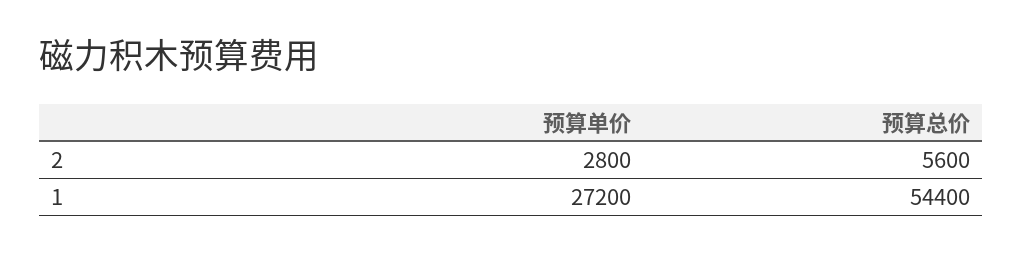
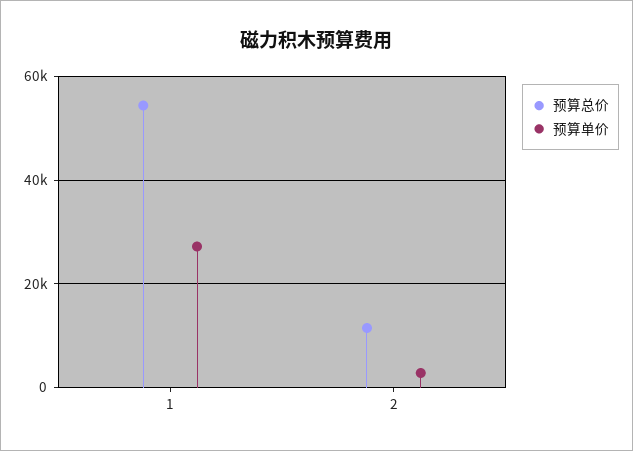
  {
    "预算单价": {
      "2": 2800,
      "1": 27200
    },
    "预算总价": {
-     "2": 5600,
+     "2": 12000,
      "1": 54400
    }
  }

